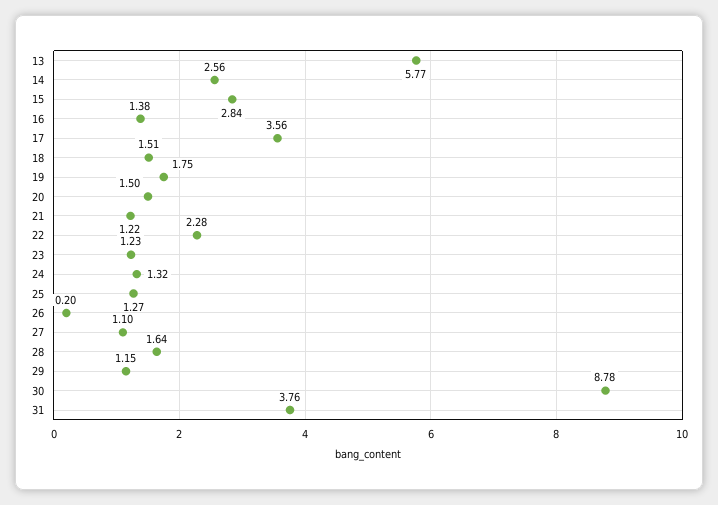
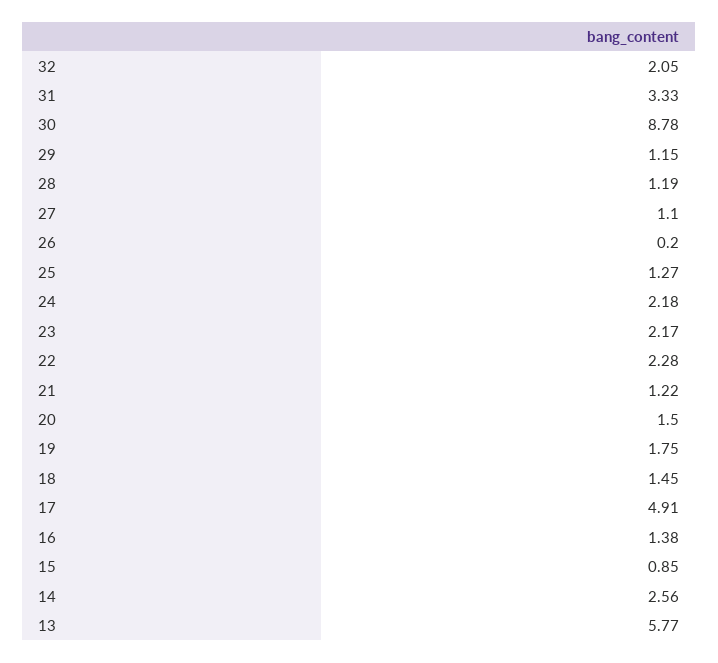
  {
    "13": 5.77,
    "14": 2.56,
-   "15": 2.84,
+   "15": 0.85,
    "16": 1.38,
-   "17": 3.56,
+   "17": 4.91,
-   "18": 1.51,
+   "18": 1.45,
    "19": 1.75,
    "20": 1.5,
    "21": 1.22,
    "22": 2.28,
-   "23": 1.23,
+   "23": 2.17,
-   "24": 1.32,
+   "24": 2.18,
    "25": 1.27,
    "26": 0.2,
    "27": 1.1,
-   "28": 1.64,
+   "28": 1.19,
    "29": 1.15,
    "30": 8.78,
-   "31": 3.76
+   "31": 3.33,
+   "32": 2.05
  }

